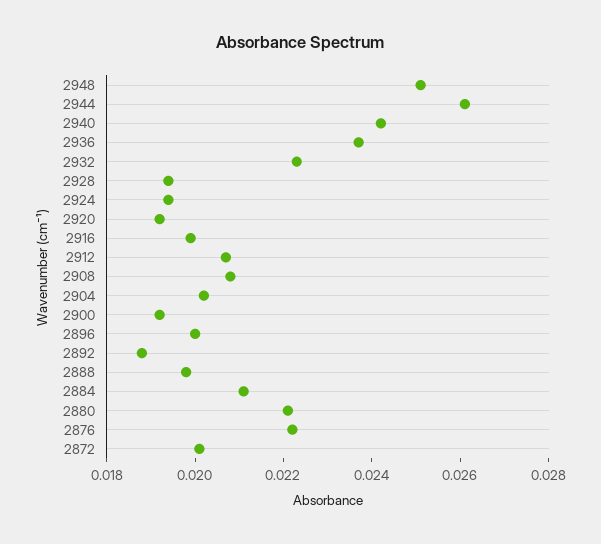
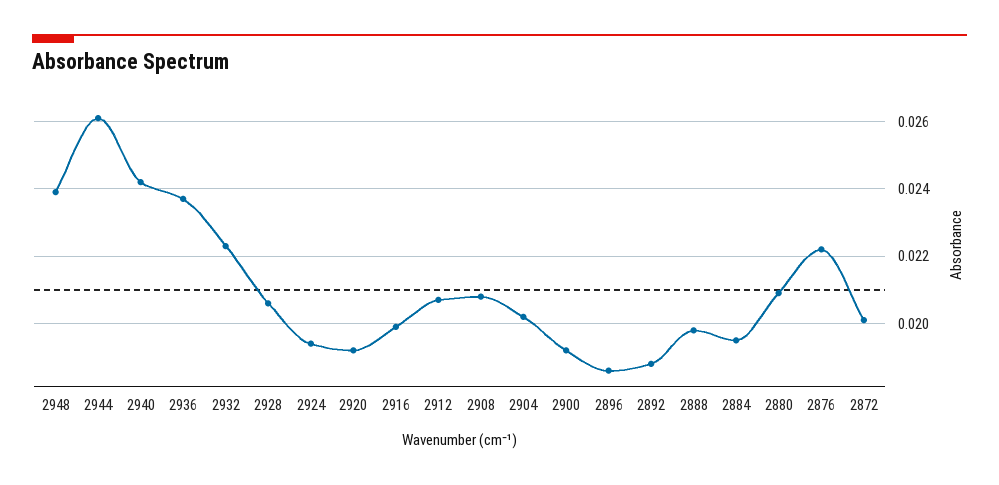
  {
-   "2948": 0.025,
+   "2948": 0.024,
    "2944": 0.026,
    "2940": 0.024,
    "2936": 0.0235,
    "2932": 0.0225,
-   "2928": 0.0195,
+   "2928": 0.0205,
    "2924": 0.0195,
    "2920": 0.019,
    "2916": 0.02,
    "2912": 0.0205,
    "2908": 0.021,
    "2904": 0.02,
    "2900": 0.019,
-   "2896": 0.02,
+   "2896": 0.0185,
    "2892": 0.019,
    "2888": 0.02,
-   "2884": 0.021,
+   "2884": 0.0195,
-   "2880": 0.022,
+   "2880": 0.021,
    "2876": 0.022,
    "2872": 0.02
  }

